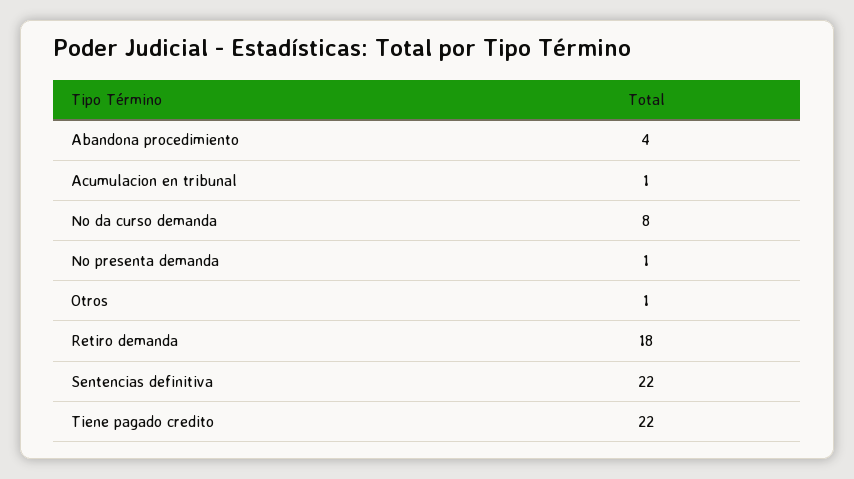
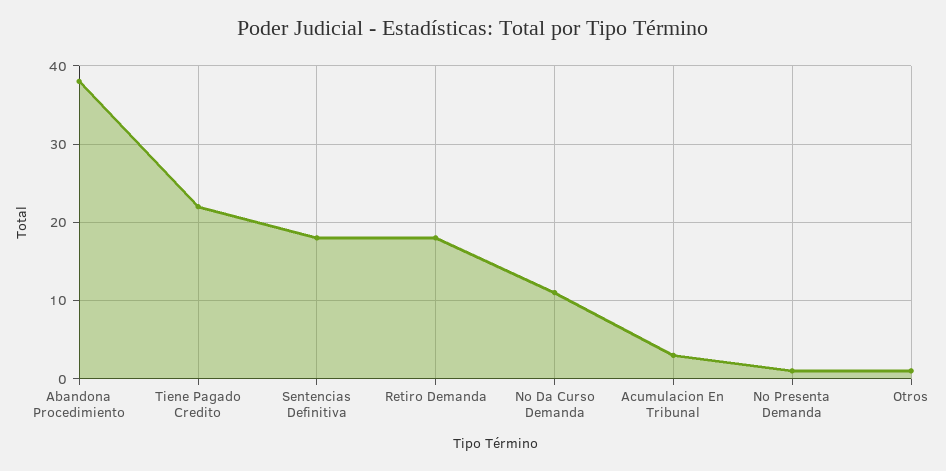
  {
-   "Abandona procedimiento": 4,
+   "Abandona procedimiento": 38,
-   "Acumulacion en tribunal": 1,
+   "Acumulacion en tribunal": 3,
-   "No da curso demanda": 8,
+   "No da curso demanda": 11,
    "No presenta demanda": 1,
    "Otros": 1,
    "Retiro demanda": 18,
-   "Sentencias definitiva": 22,
+   "Sentencias definitiva": 18,
    "Tiene pagado credito": 22
  }

